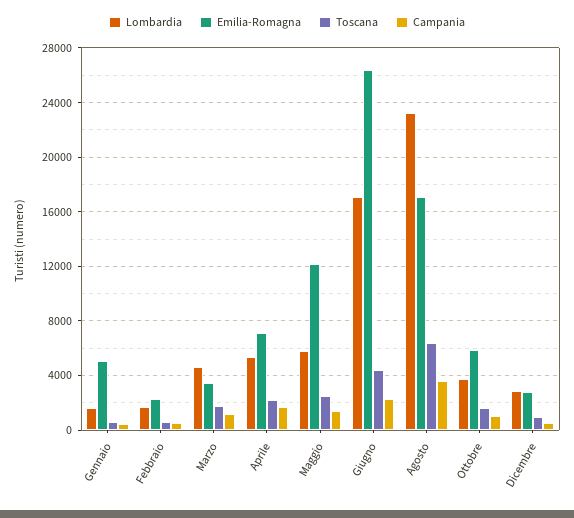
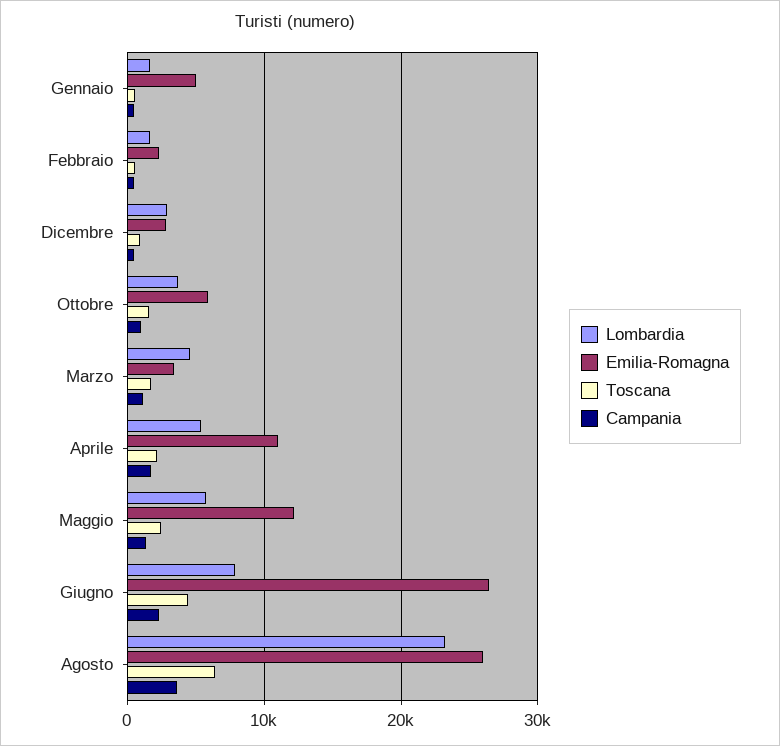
  {
    "Lombardia": {
      "Gennaio": 1500,
      "Febbraio": 1500,
      "Marzo": 4500,
      "Aprile": 5500,
      "Maggio": 6000,
-     "Giugno": 17000,
+     "Giugno": 8000,
      "Agosto": 23000,
      "Ottobre": 3500,
      "Dicembre": 3000
    },
    "Emilia-Romagna": {
      "Gennaio": 5000,
      "Febbraio": 2500,
      "Marzo": 3500,
-     "Aprile": 7000,
+     "Aprile": 11000,
      "Maggio": 12000,
      "Giugno": 26500,
-     "Agosto": 17000,
+     "Agosto": 26000,
      "Ottobre": 6000,
      "Dicembre": 3000
    },
    "Toscana": {
      "Gennaio": 500,
      "Febbraio": 500,
      "Marzo": 1500,
      "Aprile": 2000,
      "Maggio": 2500,
      "Giugno": 4500,
      "Agosto": 6500,
      "Ottobre": 1500,
      "Dicembre": 1000
    },
    "Campania": {
      "Gennaio": 500,
      "Febbraio": 500,
      "Marzo": 1000,
      "Aprile": 1500,
      "Maggio": 1500,
      "Giugno": 2500,
      "Agosto": 3500,
      "Ottobre": 1000,
      "Dicembre": 500
    }
  }

